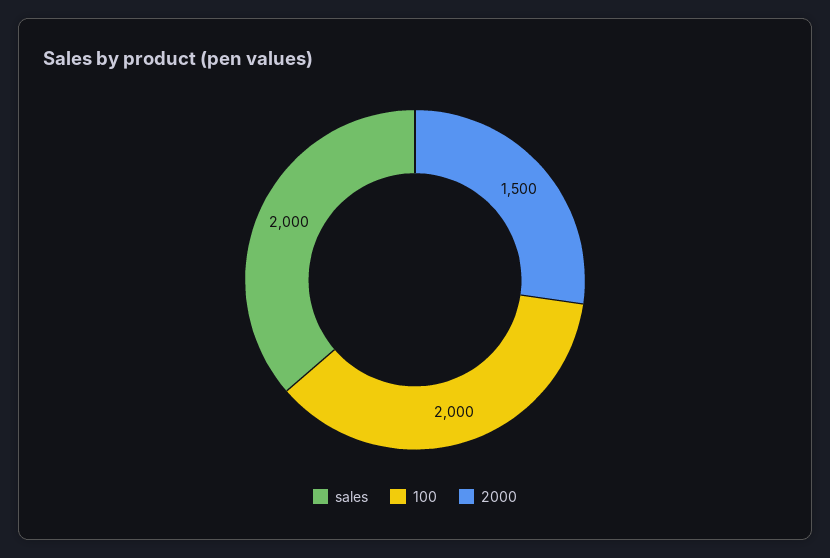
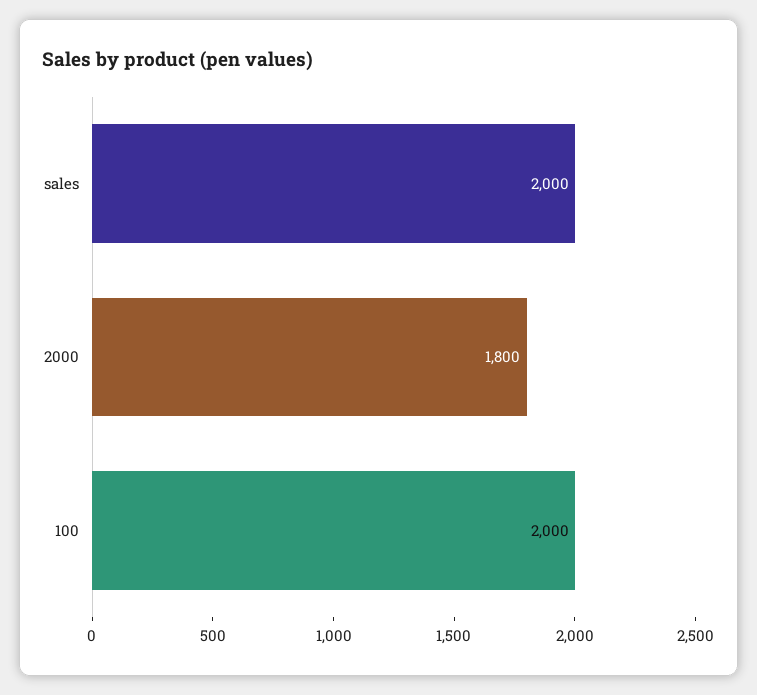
  {
    "sales": 2000,
    "100": 2000,
-   "2000": 1500
+   "2000": 1800
  }

